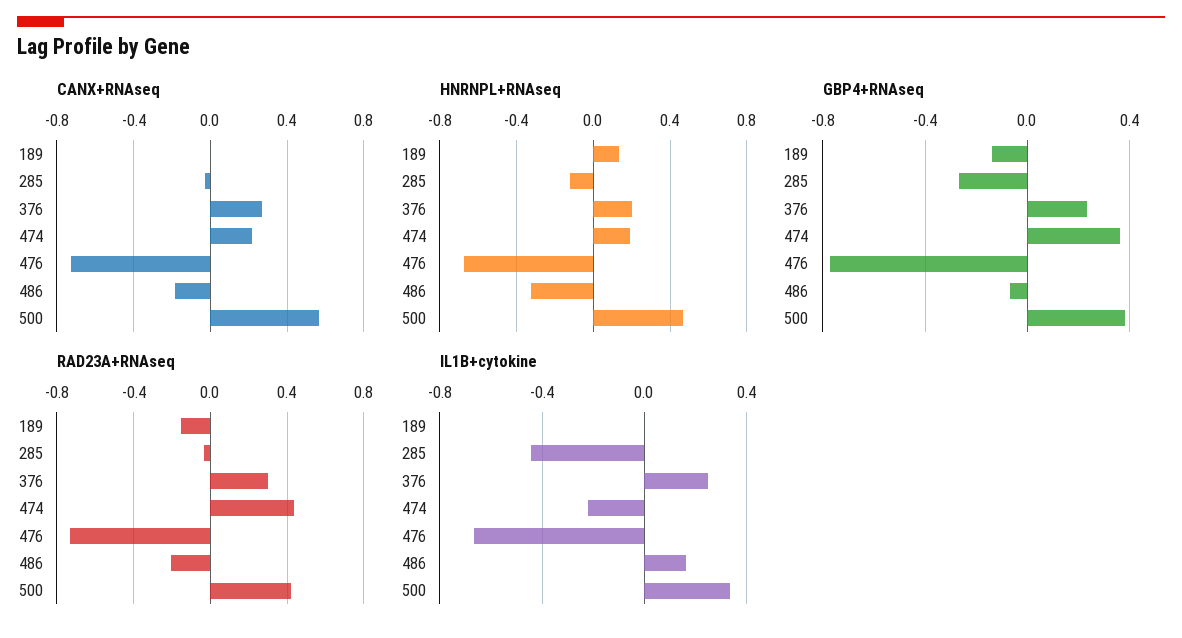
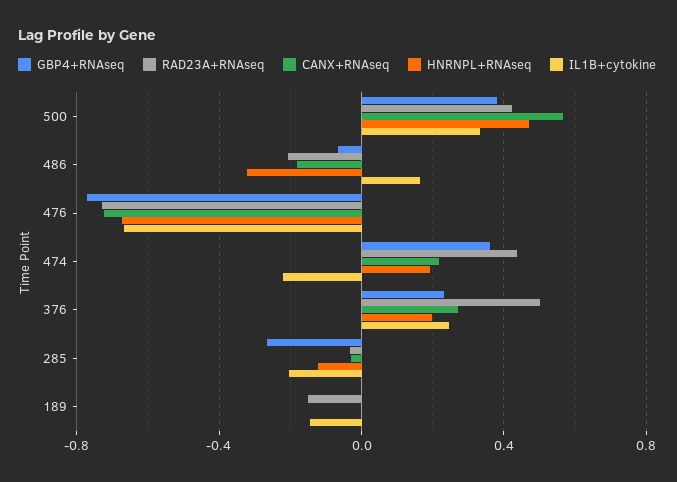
  {
    "CANX+RNAseq": {
      "189": 0,
      "285": -0.05,
      "376": 0.25,
      "474": 0.2,
      "476": -0.7,
      "486": -0.2,
      "500": 0.55
    },
    "HNRNPL+RNAseq": {
-     "189": 0.15,
+     "189": 0,
      "285": -0.1,
      "376": 0.2,
      "474": 0.2,
      "476": -0.65,
      "486": -0.3,
      "500": 0.45
    },
    "GBP4+RNAseq": {
-     "189": -0.15,
+     "189": 0,
      "285": -0.25,
      "376": 0.25,
      "474": 0.35,
      "476": -0.75,
      "486": -0.05,
      "500": 0.4
    },
    "RAD23A+RNAseq": {
      "189": -0.15,
      "285": -0.05,
-     "376": 0.3,
+     "376": 0.5,
      "474": 0.45,
      "476": -0.75,
      "486": -0.2,
      "500": 0.4
    },
    "IL1B+cytokine": {
-     "189": 0,
+     "189": -0.15,
-     "285": -0.45,
+     "285": -0.2,
      "376": 0.25,
      "474": -0.2,
      "476": -0.65,
      "486": 0.15,
      "500": 0.35
    }
  }

